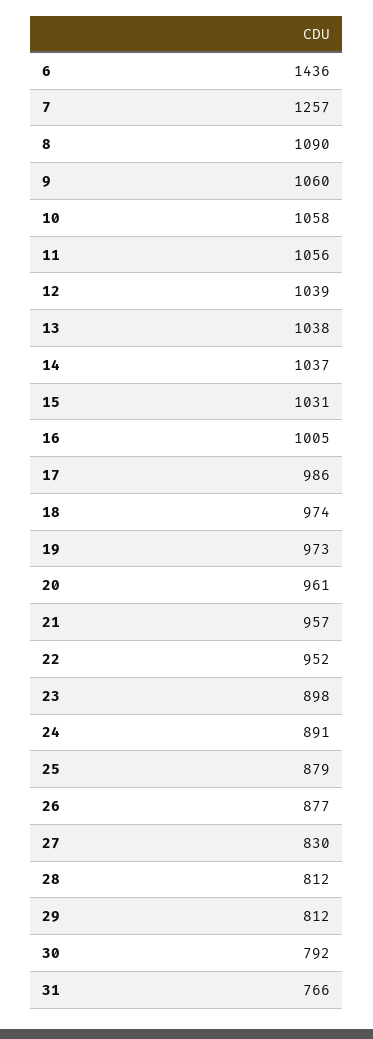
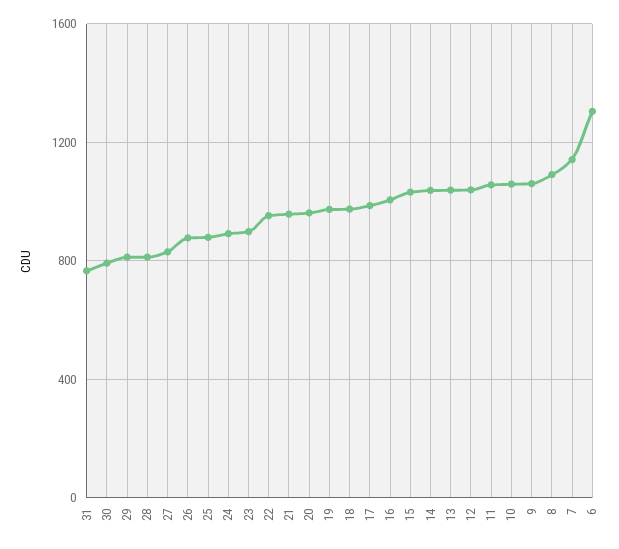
  {
-   "6": 1436,
+   "6": 1300,
-   "7": 1257,
+   "7": 1150,
    "8": 1090,
    "9": 1060,
    "10": 1058,
    "11": 1056,
    "12": 1039,
    "13": 1038,
    "14": 1037,
    "15": 1031,
    "16": 1005,
    "17": 986,
    "18": 974,
    "19": 973,
    "20": 961,
    "21": 957,
    "22": 952,
    "23": 898,
    "24": 891,
    "25": 879,
    "26": 877,
    "27": 830,
    "28": 812,
    "29": 812,
    "30": 792,
    "31": 766
  }

